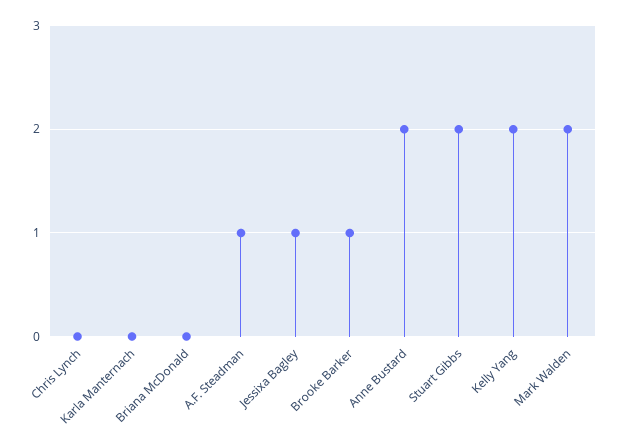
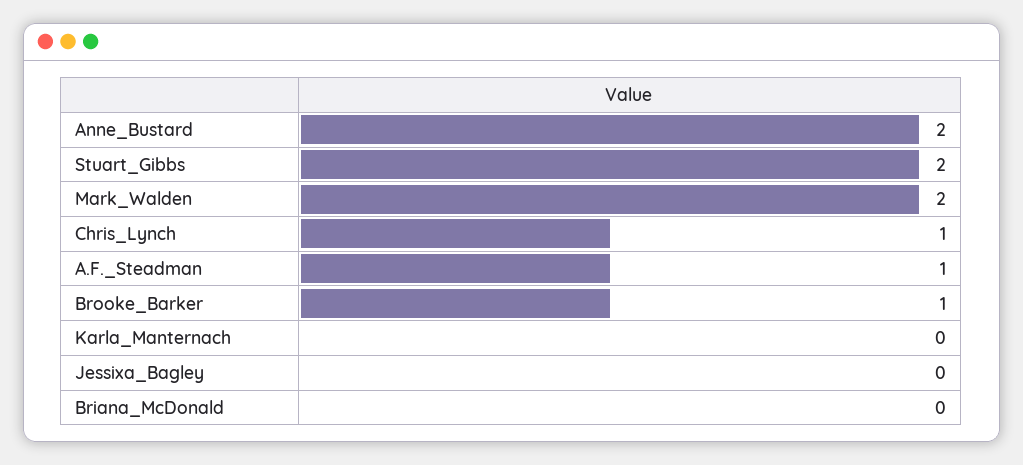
  {
-   "Chris Lynch": 0,
+   "Chris Lynch": 1,
    "Karla Manternach": 0,
    "Briana McDonald": 0,
    "A.F. Steadman": 1,
-   "Jessixa Bagley": 1,
+   "Jessixa Bagley": 0,
    "Brooke Barker": 1,
    "Anne Bustard": 2,
    "Stuart Gibbs": 2,
-   "Kelly Yang": 2,
    "Mark Walden": 2
  }

